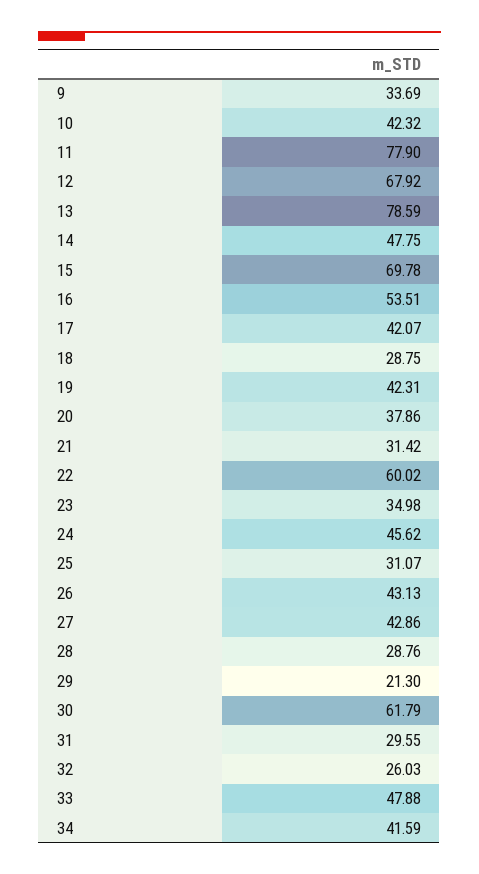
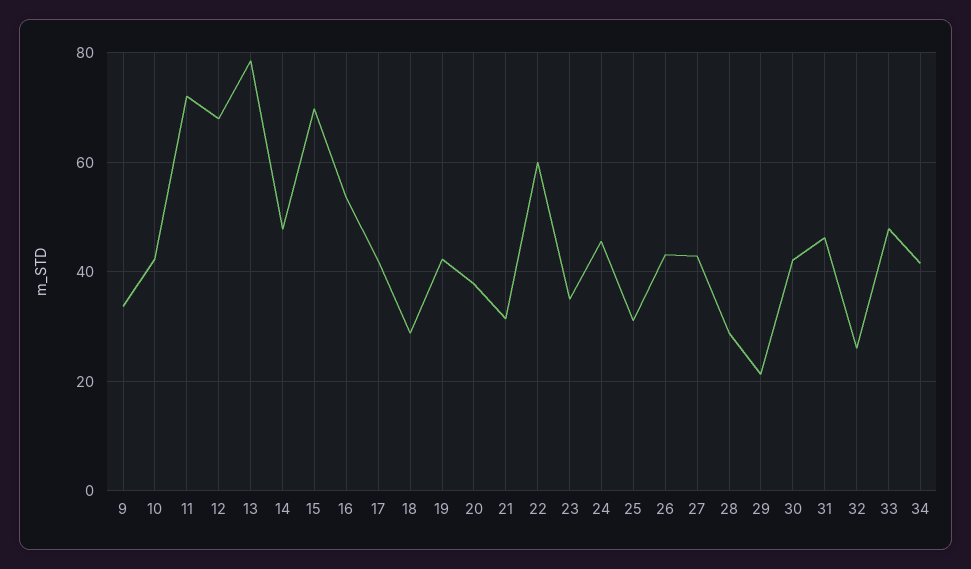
  {
    "9": 33.69,
    "10": 42.32,
-   "11": 77.9,
+   "11": 72,
    "12": 67.92,
    "13": 78.59,
    "14": 47.75,
    "15": 69.78,
    "16": 53.51,
    "17": 42.07,
    "18": 28.75,
    "19": 42.31,
    "20": 37.86,
    "21": 31.42,
    "22": 60.02,
    "23": 34.98,
    "24": 45.62,
    "25": 31.07,
    "26": 43.13,
    "27": 42.86,
    "28": 28.76,
    "29": 21.3,
-   "30": 61.79,
+   "30": 42,
-   "31": 29.55,
+   "31": 46,
    "32": 26.03,
    "33": 47.88,
    "34": 41.59
  }

